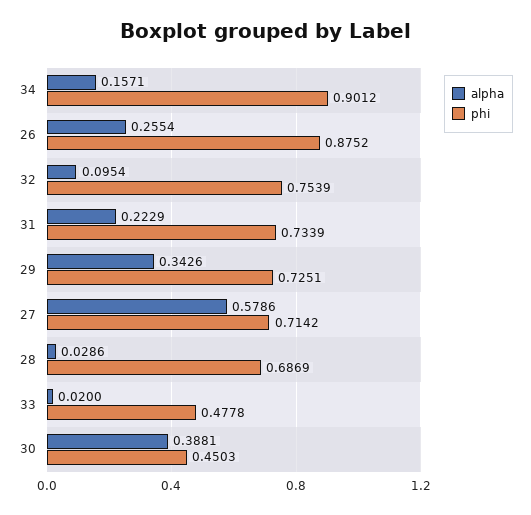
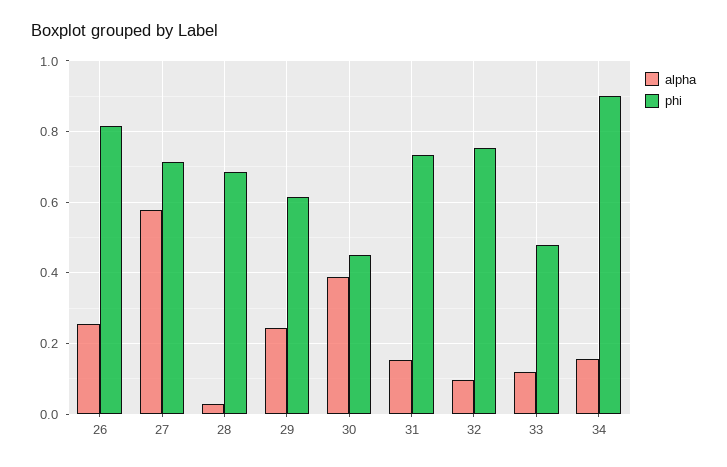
  {
    "alpha": {
      "34": 0.1571,
      "26": 0.2554,
      "32": 0.0954,
-     "31": 0.2229,
+     "31": 0.16,
-     "29": 0.3426,
+     "29": 0.24,
      "27": 0.5786,
      "28": 0.0286,
-     "33": 0.02,
+     "33": 0.12,
      "30": 0.3881
    },
    "phi": {
      "34": 0.9012,
-     "26": 0.8752,
+     "26": 0.82,
      "32": 0.7539,
      "31": 0.7339,
-     "29": 0.7251,
+     "29": 0.62,
      "27": 0.7142,
      "28": 0.6869,
      "33": 0.4778,
      "30": 0.4503
    }
  }

